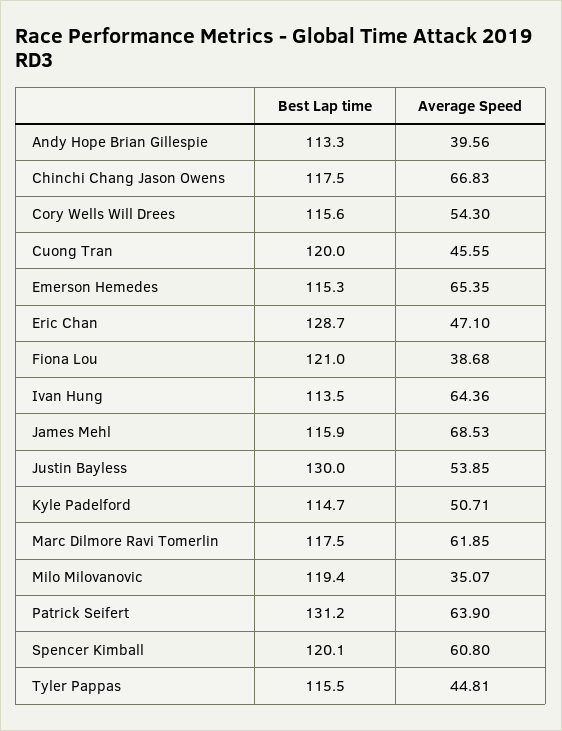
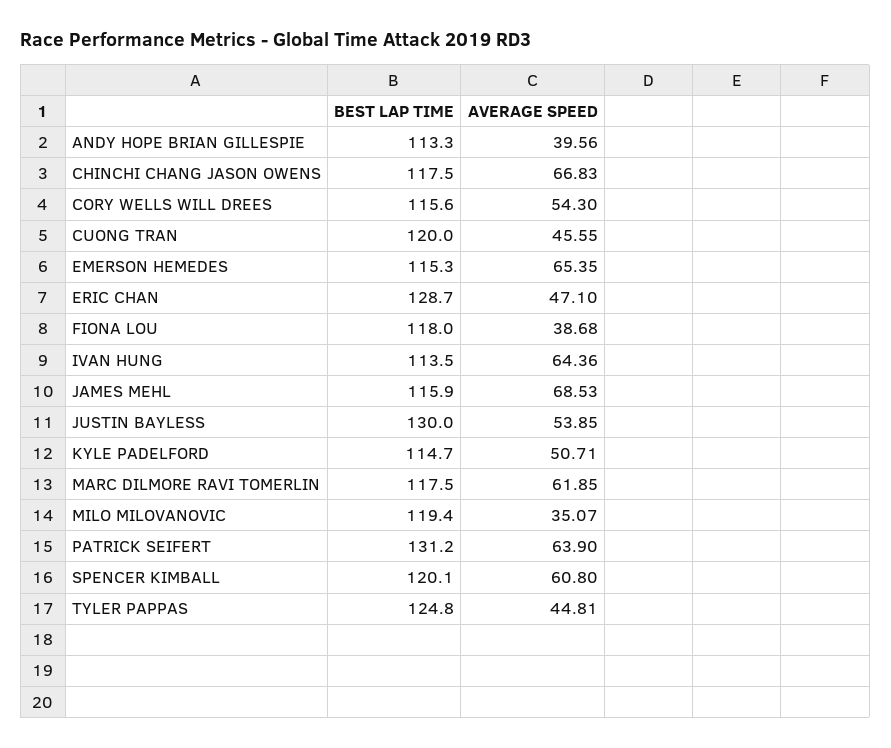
  {
    "Best Lap time": {
      "Andy Hope Brian Gillespie": 113.3,
      "Chinchi Chang Jason Owens": 117.5,
      "Cory Wells Will Drees": 115.6,
      "Cuong Tran": 120,
      "Emerson Hemedes": 115.3,
      "Eric Chan": 128.7,
-     "Fiona Lou": 121,
+     "Fiona Lou": 118,
      "Ivan Hung": 113.5,
      "James Mehl": 115.9,
      "Justin Bayless": 130,
      "Kyle Padelford": 114.7,
      "Marc Dilmore Ravi Tomerlin": 117.5,
      "Milo Milovanovic": 119.4,
      "Patrick Seifert": 131.2,
      "Spencer Kimball": 120.1,
-     "Tyler Pappas": 115.5
+     "Tyler Pappas": 124.8
    },
    "Average Speed": {
      "Andy Hope Brian Gillespie": 39.56,
      "Chinchi Chang Jason Owens": 66.83,
      "Cory Wells Will Drees": 54.3,
      "Cuong Tran": 45.55,
      "Emerson Hemedes": 65.35,
      "Eric Chan": 47.1,
      "Fiona Lou": 38.68,
      "Ivan Hung": 64.36,
      "James Mehl": 68.53,
      "Justin Bayless": 53.85,
      "Kyle Padelford": 50.71,
      "Marc Dilmore Ravi Tomerlin": 61.85,
      "Milo Milovanovic": 35.07,
      "Patrick Seifert": 63.9,
      "Spencer Kimball": 60.8,
      "Tyler Pappas": 44.81
    }
  }

